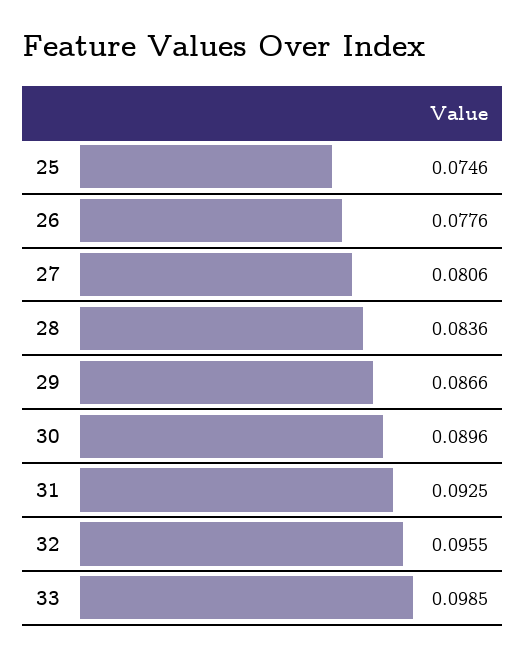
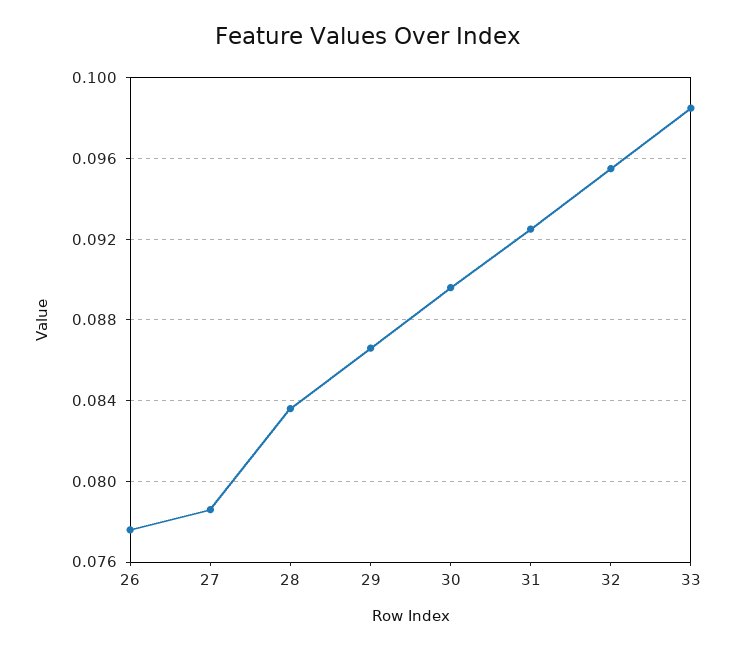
  {
-   "25": 0.0746,
    "26": 0.0776,
-   "27": 0.0806,
+   "27": 0.0785,
    "28": 0.0836,
    "29": 0.0866,
    "30": 0.0896,
    "31": 0.0925,
    "32": 0.0955,
    "33": 0.0985
  }

